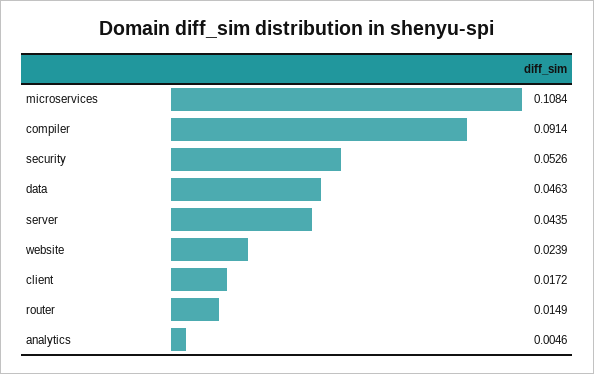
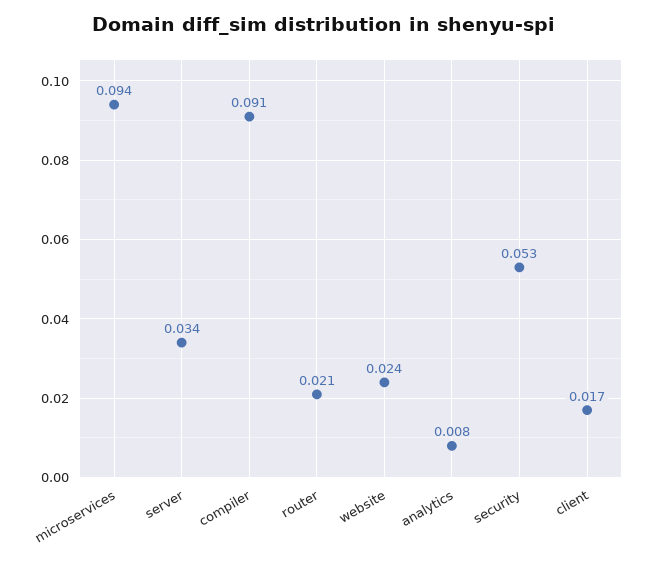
  {
-   "microservices": 0.1084,
+   "microservices": 0.094,
    "compiler": 0.0914,
    "security": 0.0526,
-   "data": 0.0463,
-   "server": 0.0435,
+   "server": 0.034,
    "website": 0.0239,
    "client": 0.0172,
-   "router": 0.0149,
+   "router": 0.021,
-   "analytics": 0.0046
+   "analytics": 0.008
  }

